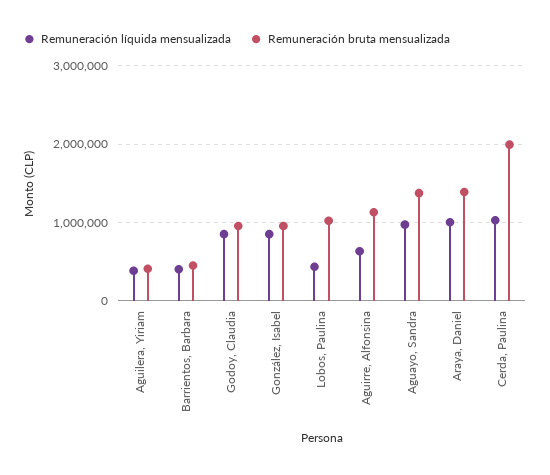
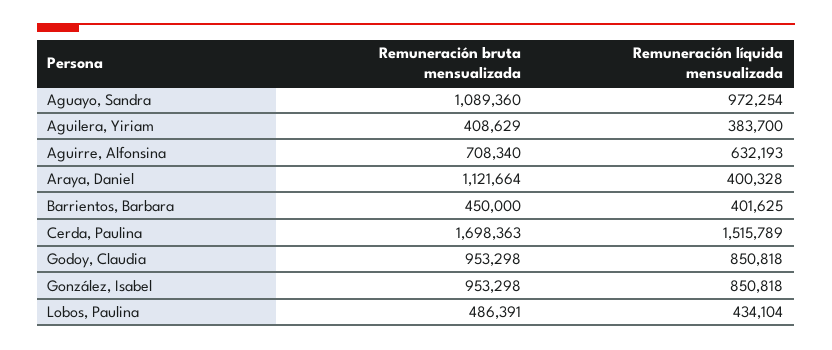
  {
    "Remuneración líquida mensualizada": {
      "Aguilera, Yiriam": 383700,
      "Barrientos, Barbara": 401625,
      "Godoy, Claudia": 850818,
      "González, Isabel": 850818,
      "Lobos, Paulina": 434104,
      "Aguirre, Alfonsina": 632193,
      "Aguayo, Sandra": 972254,
-     "Araya, Daniel": 1000000,
+     "Araya, Daniel": 400328,
-     "Cerda, Paulina": 1000000
+     "Cerda, Paulina": 1515789
    },
    "Remuneración bruta mensualizada": {
      "Aguilera, Yiriam": 408629,
      "Barrientos, Barbara": 450000,
      "Godoy, Claudia": 953298,
      "González, Isabel": 953298,
-     "Lobos, Paulina": 1000000,
+     "Lobos, Paulina": 486391,
-     "Aguirre, Alfonsina": 1100000,
+     "Aguirre, Alfonsina": 708340,
-     "Aguayo, Sandra": 1400000,
+     "Aguayo, Sandra": 1089360,
-     "Araya, Daniel": 1400000,
+     "Araya, Daniel": 1121664,
-     "Cerda, Paulina": 2000000
+     "Cerda, Paulina": 1698363
    }
  }

